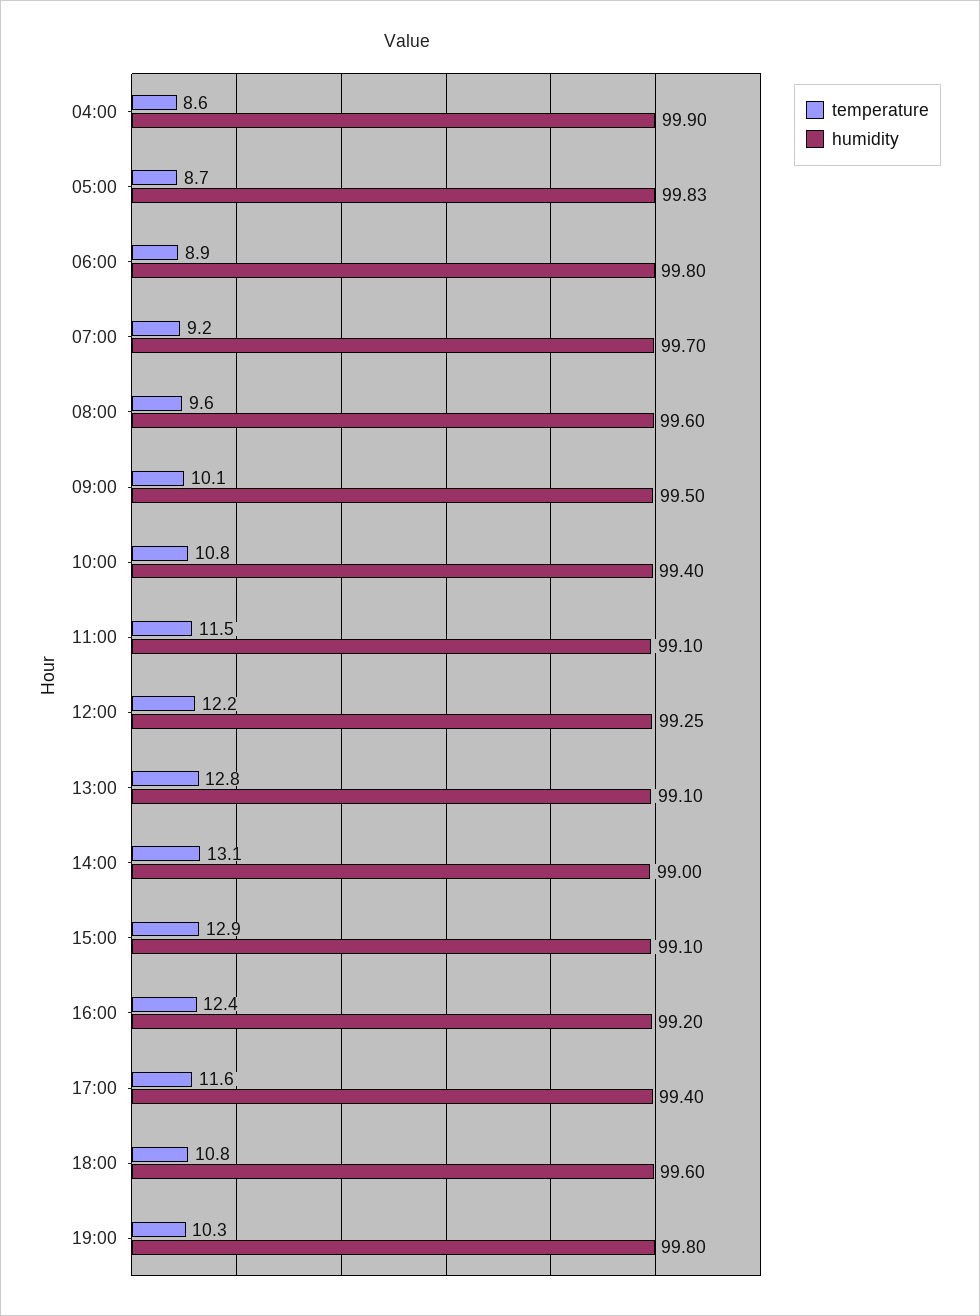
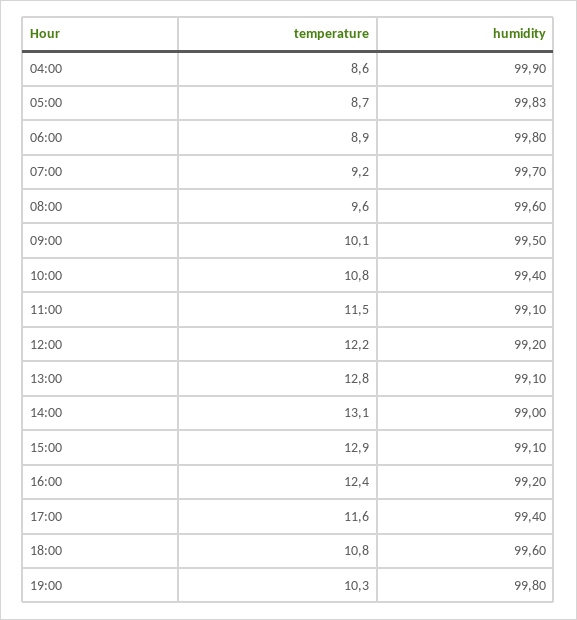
  {
    "temperature": {
      "04:00": 8.6,
      "05:00": 8.7,
      "06:00": 8.9,
      "07:00": 9.2,
      "08:00": 9.6,
      "09:00": 10.1,
      "10:00": 10.8,
      "11:00": 11.5,
      "12:00": 12.2,
      "13:00": 12.8,
      "14:00": 13.1,
      "15:00": 12.9,
      "16:00": 12.4,
      "17:00": 11.6,
      "18:00": 10.8,
      "19:00": 10.3
    },
    "humidity": {
      "04:00": 99.9,
      "05:00": 99.83,
      "06:00": 99.8,
      "07:00": 99.7,
      "08:00": 99.6,
      "09:00": 99.5,
      "10:00": 99.4,
      "11:00": 99.1,
-     "12:00": 99.25,
+     "12:00": 99.2,
      "13:00": 99.1,
      "14:00": 99,
      "15:00": 99.1,
      "16:00": 99.2,
      "17:00": 99.4,
      "18:00": 99.6,
      "19:00": 99.8
    }
  }

